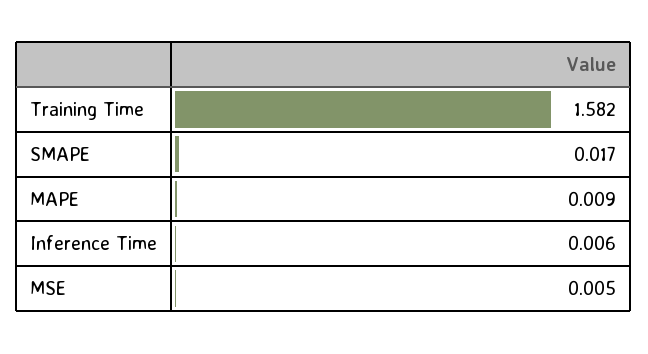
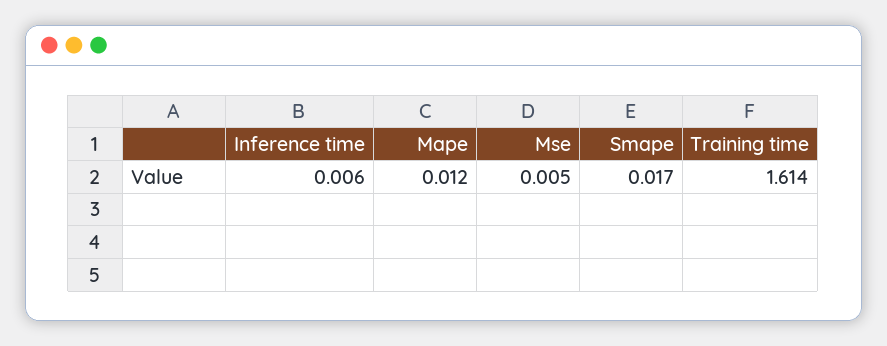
  {
-   "Training Time": 1.582,
+   "Training Time": 1.614,
    "SMAPE": 0.017,
-   "MAPE": 0.009,
+   "MAPE": 0.012,
    "Inference Time": 0.006,
    "MSE": 0.005
  }

